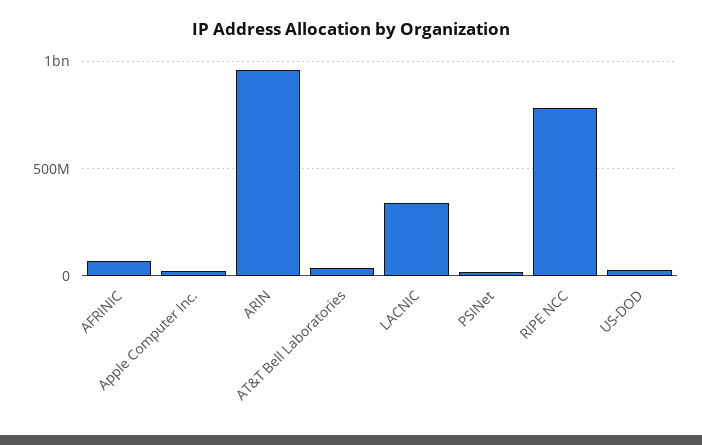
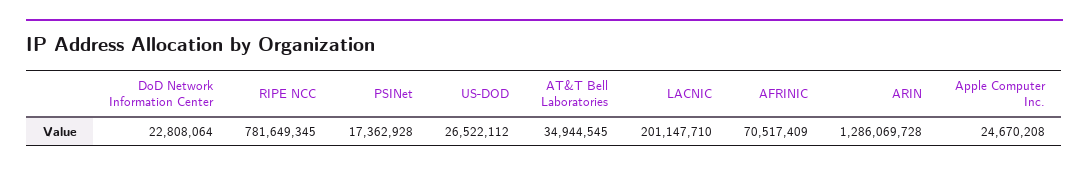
  {
    "AFRINIC": 70517409,
    "Apple Computer Inc.": 24670208,
-   "ARIN": 950000000,
+   "ARIN": 1286069728,
    "AT&T Bell Laboratories": 34944545,
-   "LACNIC": 350000000,
+   "LACNIC": 201147710,
    "PSINet": 17362928,
    "RIPE NCC": 781649345,
-   "US-DOD": 26522112
+   "US-DOD": 26522112,
+   "DoD Network Information Center": 22808064
  }

